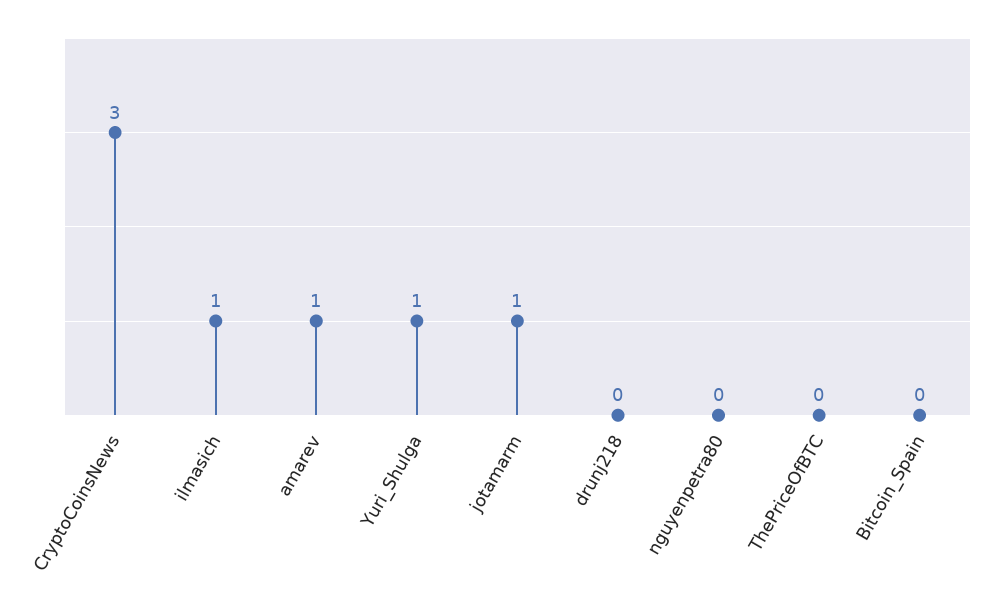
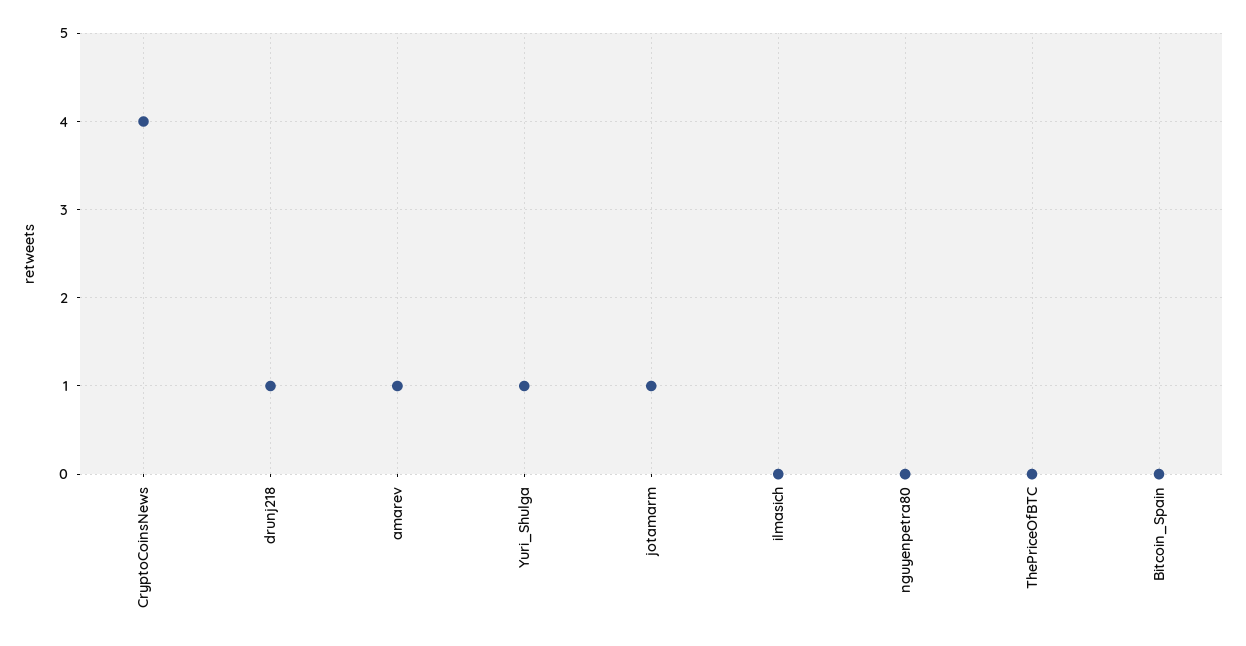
  {
-   "CryptoCoinsNews": 3,
+   "CryptoCoinsNews": 4,
-   "ilmasich": 1,
+   "ilmasich": 0,
    "amarev": 1,
    "Yuri_Shulga": 1,
    "jotamarm": 1,
-   "drunj218": 0,
+   "drunj218": 1,
    "nguyenpetra80": 0,
    "ThePriceOfBTC": 0,
    "Bitcoin_Spain": 0
  }

